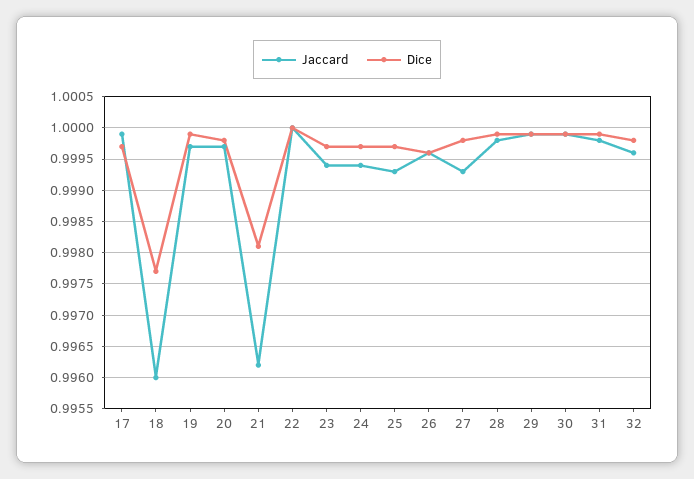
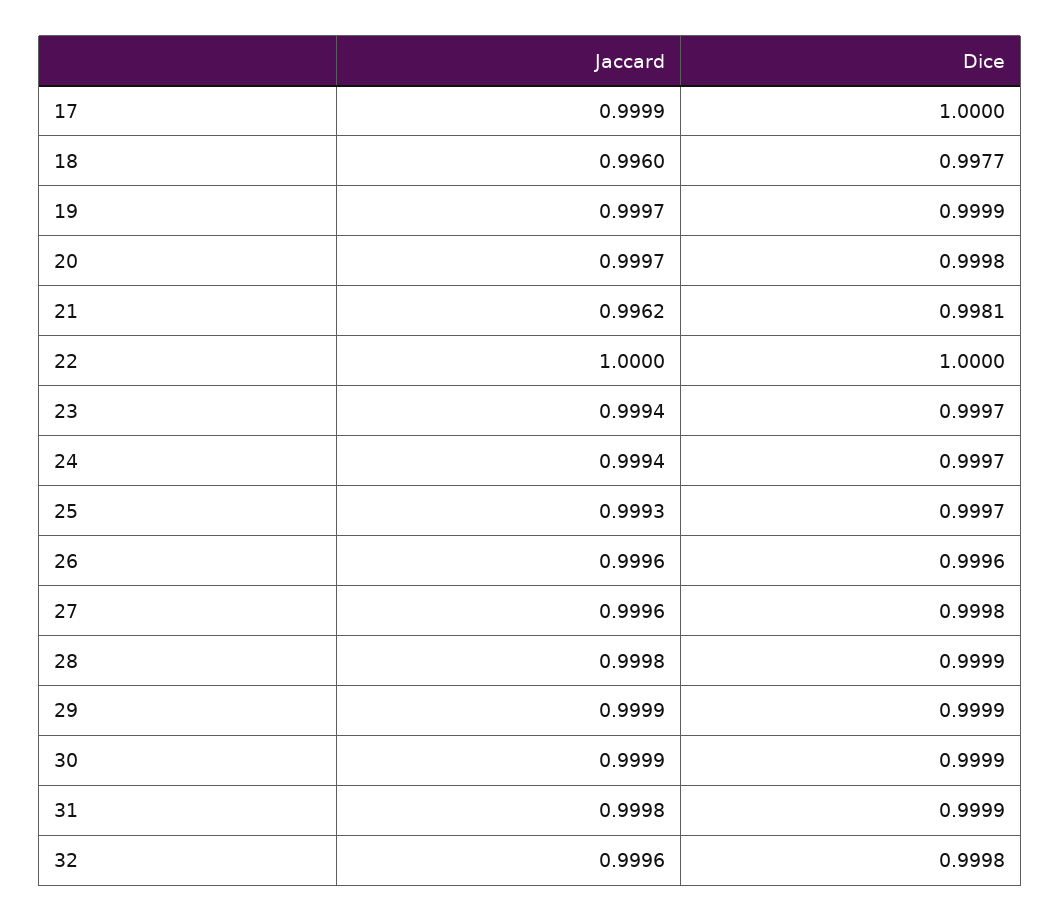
  {
    "Jaccard": {
      "17": 0.9999,
      "18": 0.996,
      "19": 0.9997,
      "20": 0.9997,
      "21": 0.9962,
      "22": 1,
      "23": 0.9994,
      "24": 0.9994,
      "25": 0.9993,
      "26": 0.9996,
-     "27": 0.9993,
+     "27": 0.9996,
      "28": 0.9998,
      "29": 0.9999,
      "30": 0.9999,
      "31": 0.9998,
      "32": 0.9996
    },
    "Dice": {
-     "17": 0.9997,
+     "17": 1,
      "18": 0.9977,
      "19": 0.9999,
      "20": 0.9998,
      "21": 0.9981,
      "22": 1,
      "23": 0.9997,
      "24": 0.9997,
      "25": 0.9997,
      "26": 0.9996,
      "27": 0.9998,
      "28": 0.9999,
      "29": 0.9999,
      "30": 0.9999,
      "31": 0.9999,
      "32": 0.9998
    }
  }

